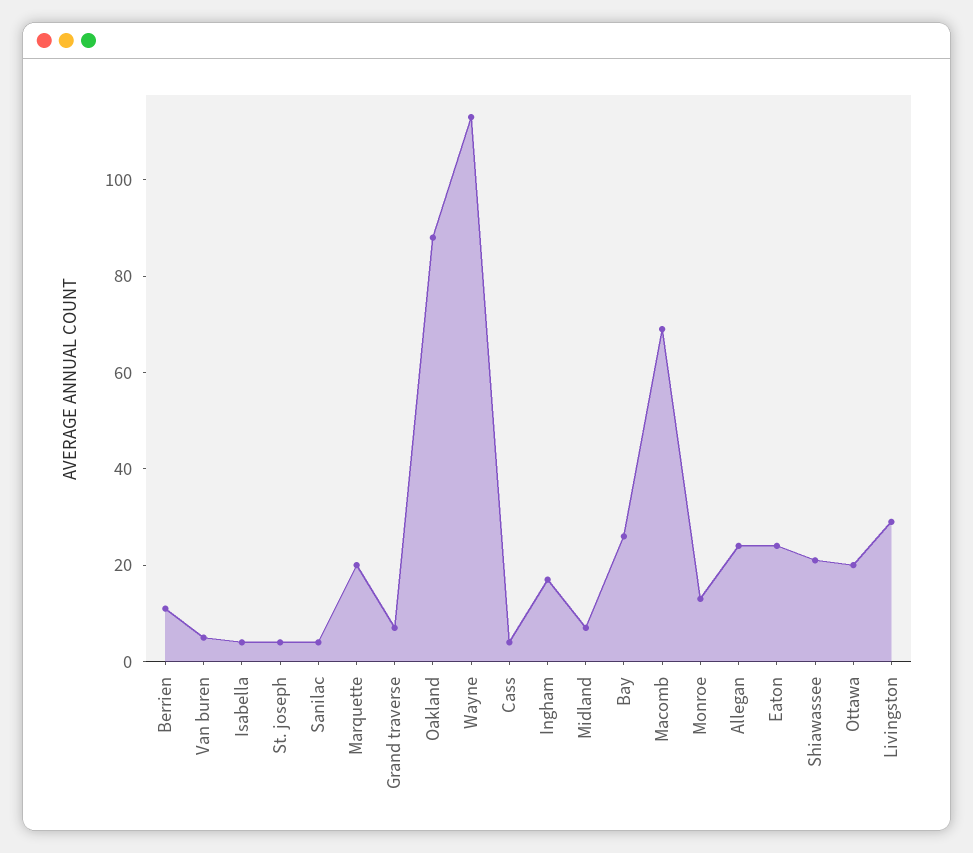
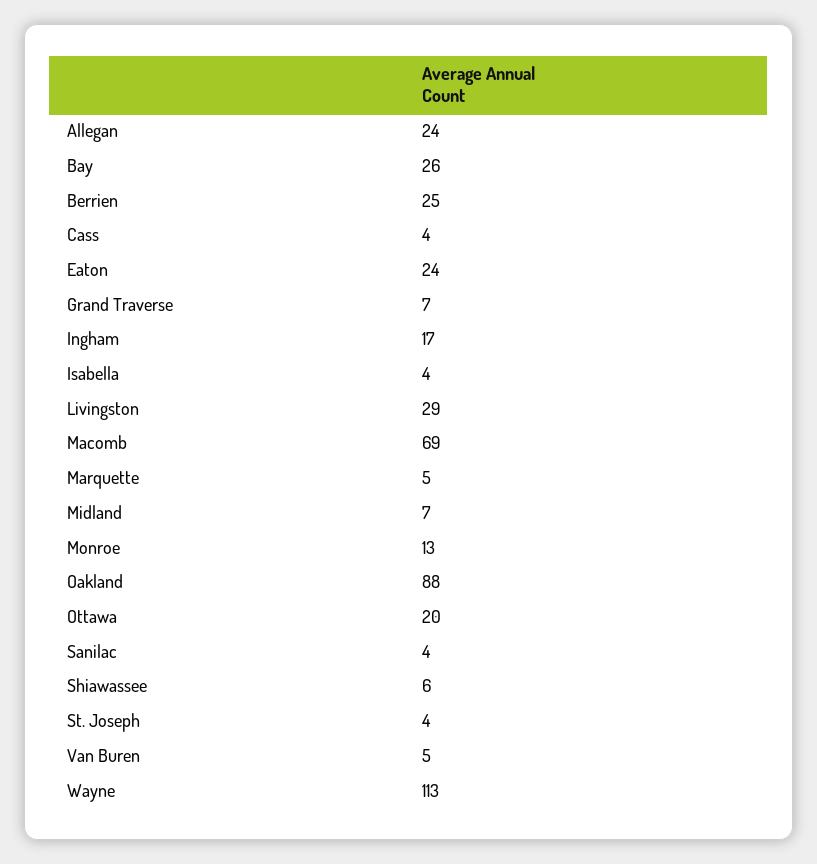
  {
-   "Berrien": 10,
+   "Berrien": 25,
    "Van buren": 5,
    "Isabella": 4,
    "St. joseph": 4,
    "Sanilac": 4,
-   "Marquette": 20,
+   "Marquette": 5,
    "Grand traverse": 7,
    "Oakland": 88,
    "Wayne": 113,
    "Cass": 4,
    "Ingham": 17,
    "Midland": 7,
    "Bay": 26,
    "Macomb": 69,
    "Monroe": 13,
    "Allegan": 24,
    "Eaton": 24,
-   "Shiawassee": 20,
+   "Shiawassee": 6,
    "Ottawa": 20,
    "Livingston": 29
  }

